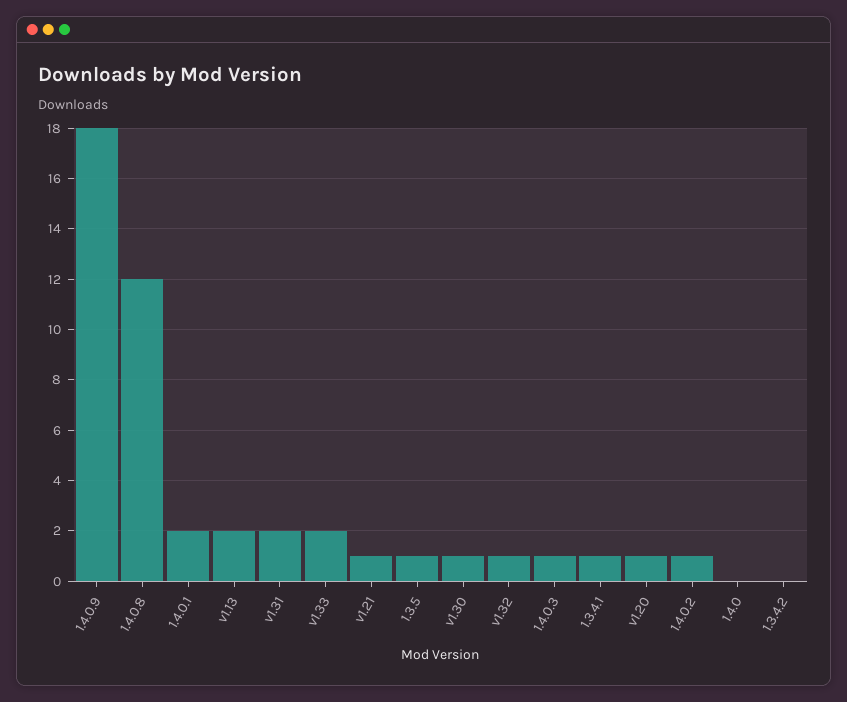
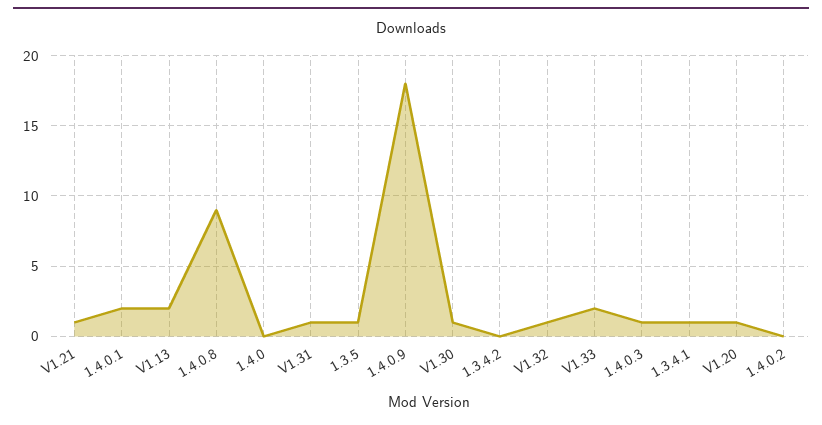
  {
    "1.4.0.9": 18,
-   "1.4.0.8": 12,
+   "1.4.0.8": 9,
    "1.4.0.1": 2,
    "v1.13": 2,
-   "v1.31": 2,
+   "v1.31": 1,
    "v1.33": 2,
    "v1.21": 1,
    "1.3.5": 1,
    "v1.30": 1,
    "v1.32": 1,
    "1.4.0.3": 1,
    "1.3.4.1": 1,
    "v1.20": 1,
-   "1.4.0.2": 1,
+   "1.4.0.2": 0,
    "1.4.0": 0,
    "1.3.4.2": 0
  }

